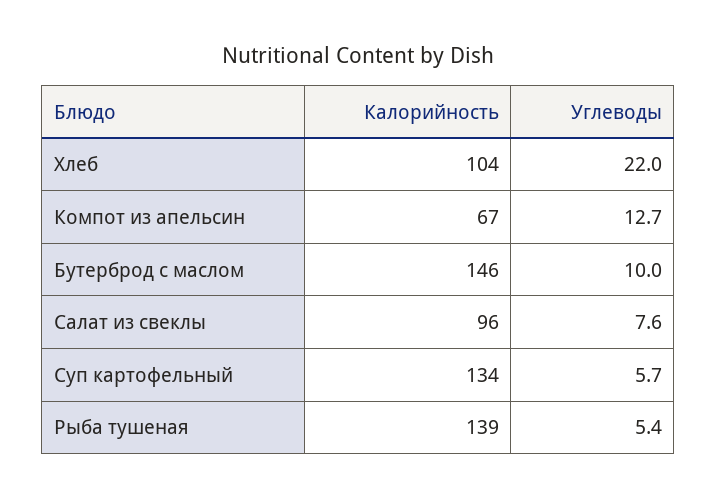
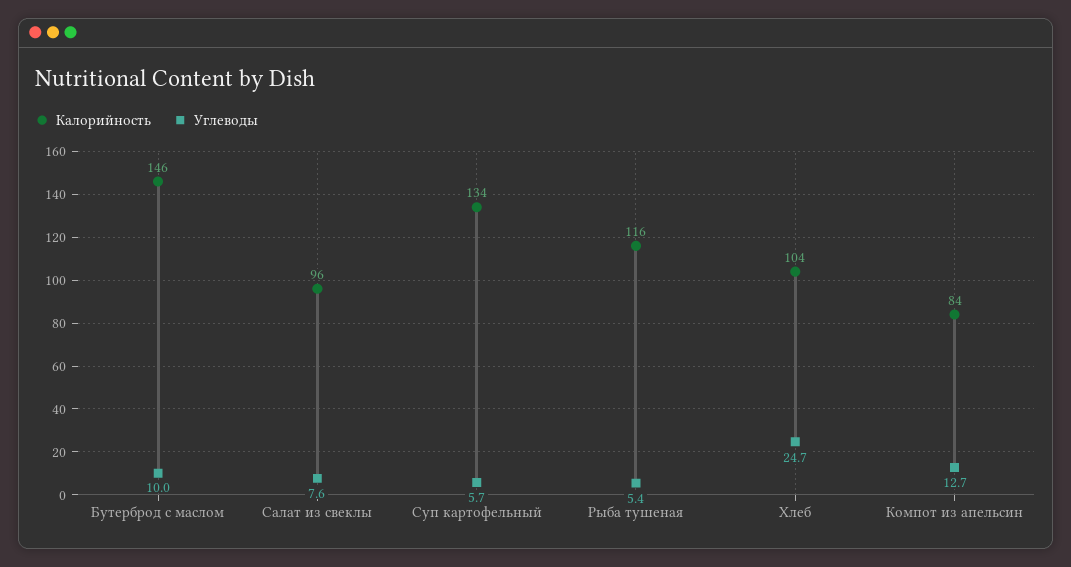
  {
    "Калорийность": {
      "Хлеб": 104,
-     "Компот из апельсин": 67,
+     "Компот из апельсин": 84,
      "Бутерброд с маслом": 146,
      "Салат из свеклы": 96,
      "Суп картофельный": 134,
-     "Рыба тушеная": 139
+     "Рыба тушеная": 116
    },
    "Углеводы": {
-     "Хлеб": 22,
+     "Хлеб": 24.7,
      "Компот из апельсин": 12.7,
      "Бутерброд с маслом": 10,
      "Салат из свеклы": 7.6,
      "Суп картофельный": 5.7,
      "Рыба тушеная": 5.4
    }
  }

